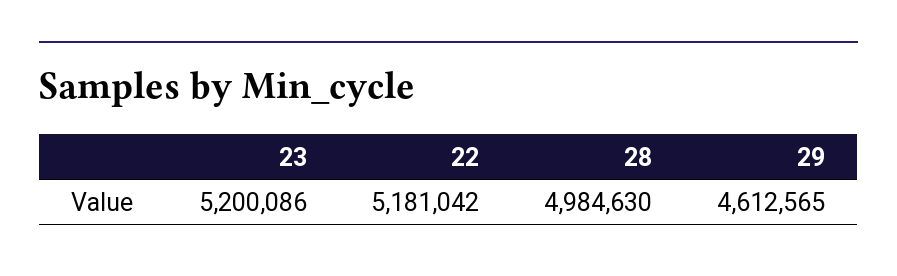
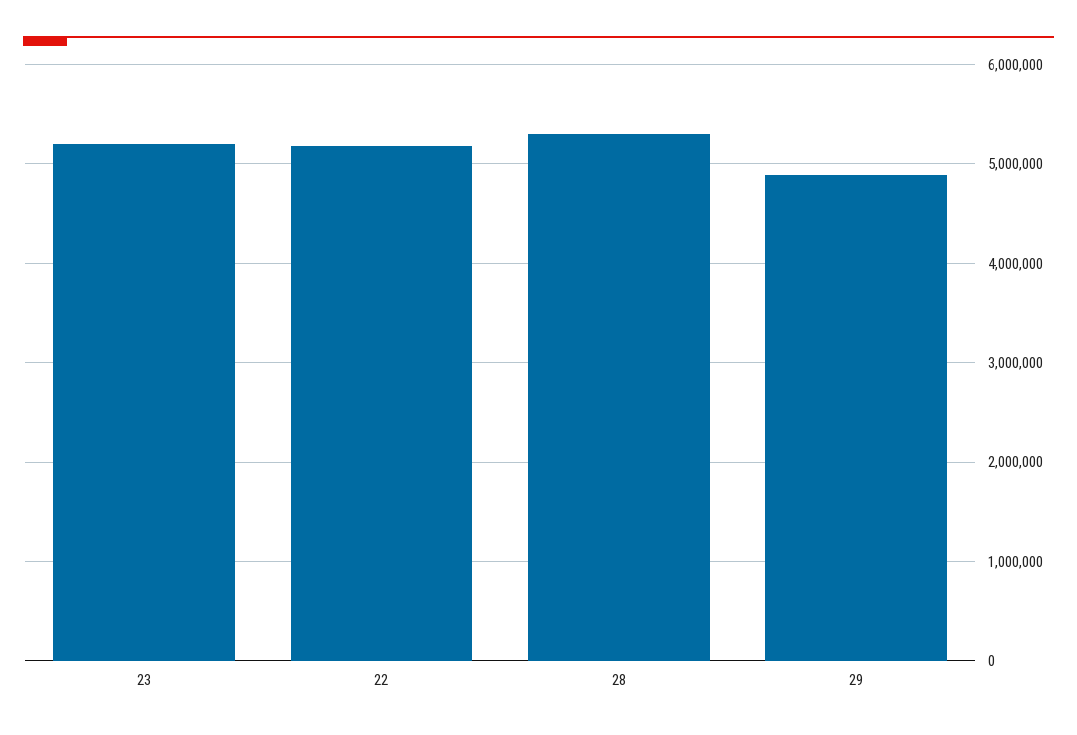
  {
    "23": 5200086,
    "22": 5181042,
-   "28": 4984630,
+   "28": 5300000,
-   "29": 4612565
+   "29": 4900000
  }

